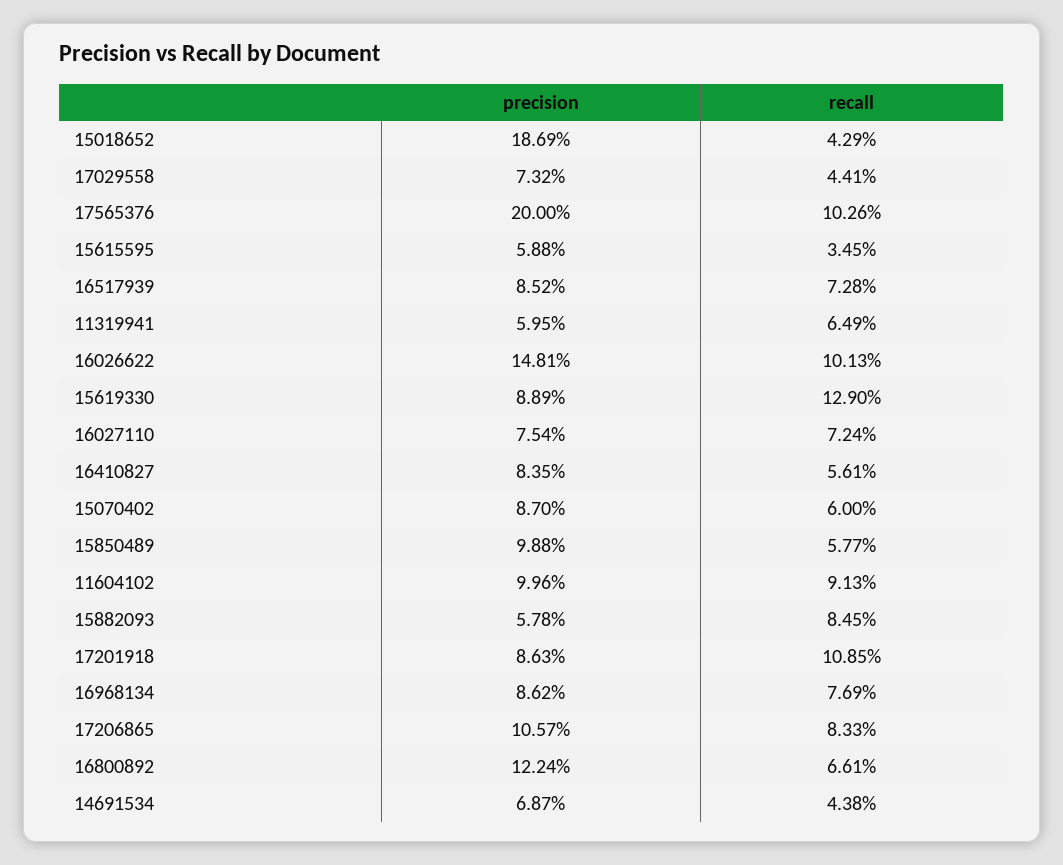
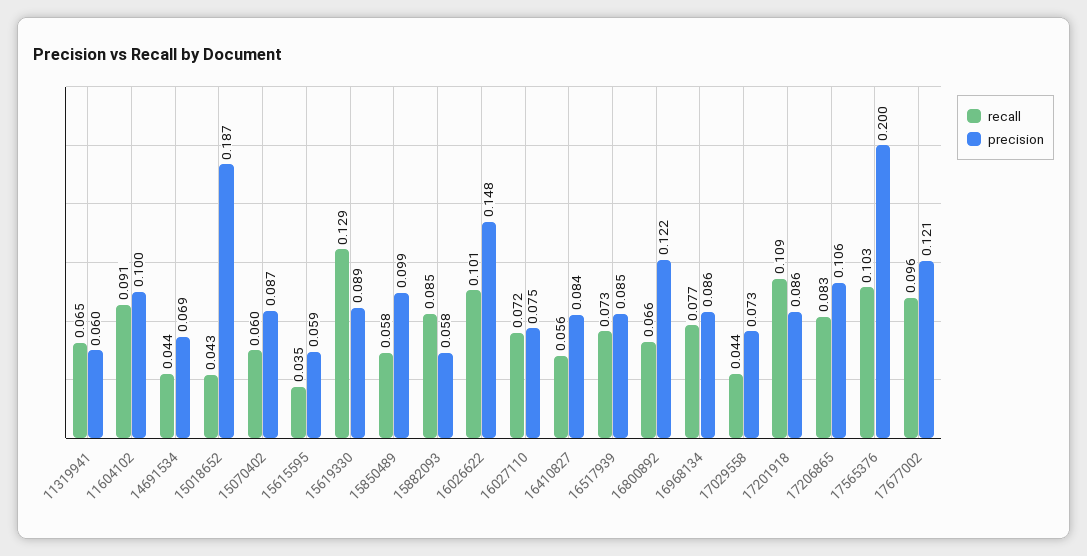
  {
    "precision": {
      "15018652": 0.1869,
      "17029558": 0.0732,
      "17565376": 0.2,
      "15615595": 0.0588,
      "16517939": 0.0852,
      "11319941": 0.0595,
      "16026622": 0.1481,
      "15619330": 0.0889,
      "16027110": 0.0754,
      "16410827": 0.0835,
      "15070402": 0.087,
      "15850489": 0.0988,
      "11604102": 0.0996,
      "15882093": 0.0578,
      "17201918": 0.0863,
      "16968134": 0.0862,
      "17206865": 0.1057,
      "16800892": 0.1224,
-     "14691534": 0.0687
+     "14691534": 0.0687,
+     "17677002": 0.121
    },
    "recall": {
      "15018652": 0.0429,
      "17029558": 0.0441,
      "17565376": 0.1026,
      "15615595": 0.0345,
      "16517939": 0.0728,
      "11319941": 0.0649,
      "16026622": 0.1013,
      "15619330": 0.129,
      "16027110": 0.0724,
      "16410827": 0.0561,
      "15070402": 0.06,
      "15850489": 0.0577,
      "11604102": 0.0913,
      "15882093": 0.0845,
      "17201918": 0.1085,
      "16968134": 0.0769,
      "17206865": 0.0833,
      "16800892": 0.0661,
-     "14691534": 0.0438
+     "14691534": 0.0438,
+     "17677002": 0.096
    }
  }

